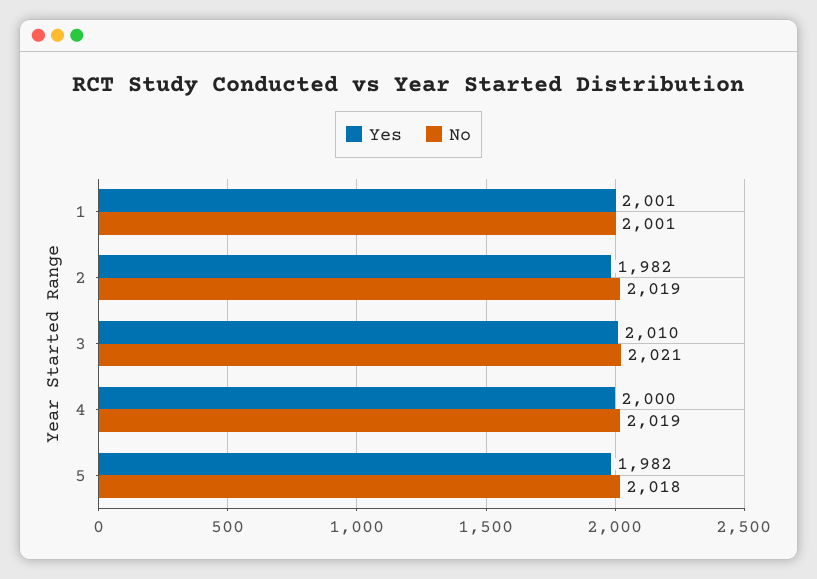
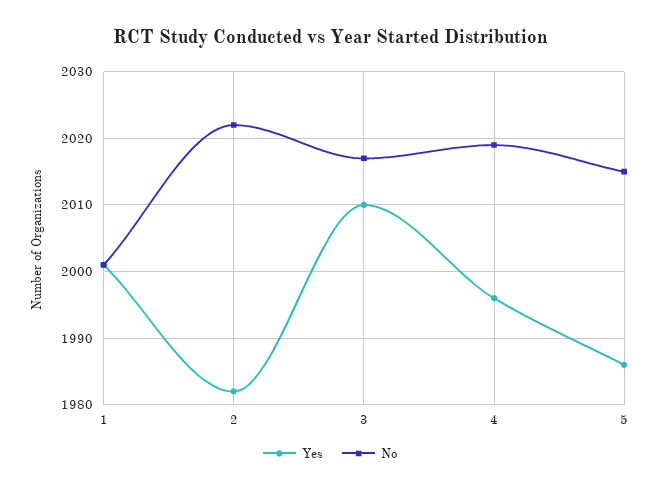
  {
    "Yes": {
      "1": 2001,
      "2": 1982,
      "3": 2010,
-     "4": 2000,
+     "4": 1996,
-     "5": 1982
+     "5": 1986
    },
    "No": {
      "1": 2001,
-     "2": 2019,
+     "2": 2022,
-     "3": 2021,
+     "3": 2017,
      "4": 2019,
-     "5": 2018
+     "5": 2015
    }
  }

